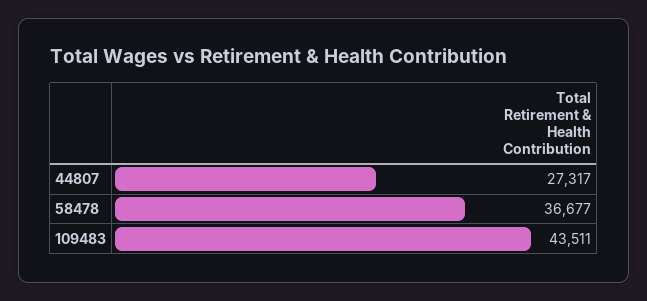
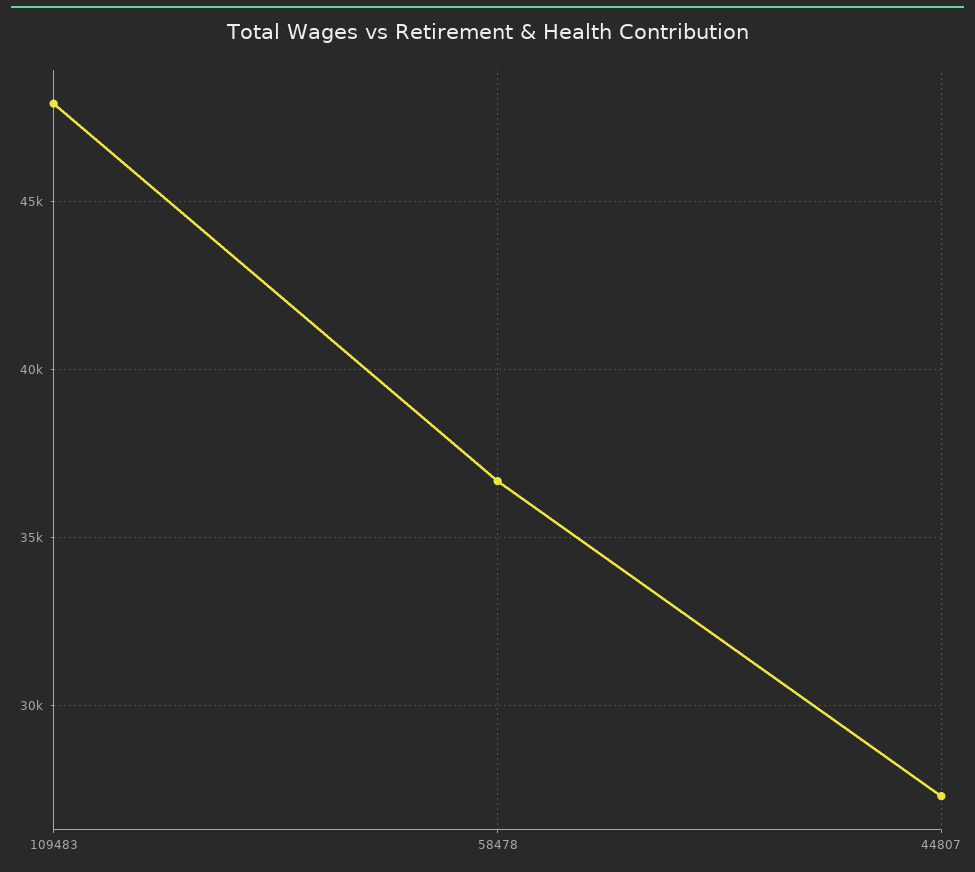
  {
    "44807": 27317,
    "58478": 36677,
-   "109483": 43511
+   "109483": 48000
  }

